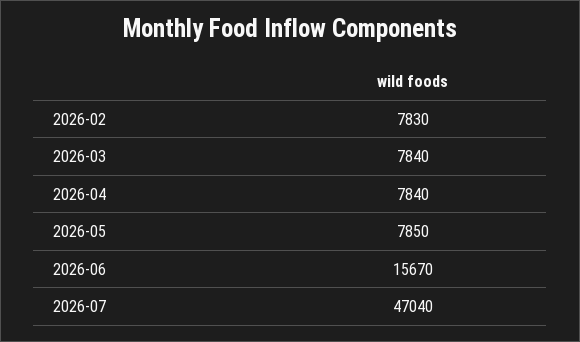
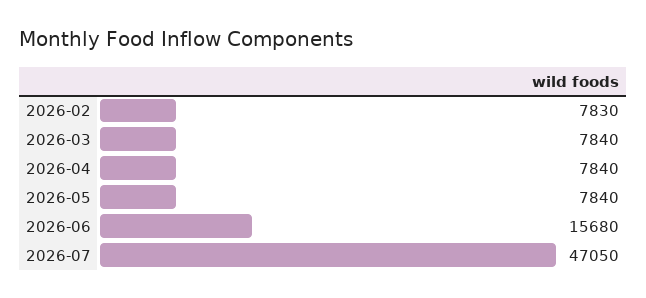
  {
    "2026-02": 7830,
    "2026-03": 7840,
    "2026-04": 7840,
-   "2026-05": 7850,
+   "2026-05": 7840,
-   "2026-06": 15670,
+   "2026-06": 15680,
-   "2026-07": 47040
+   "2026-07": 47050
  }

